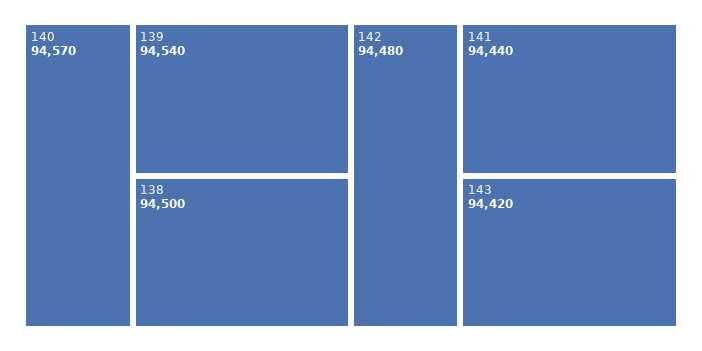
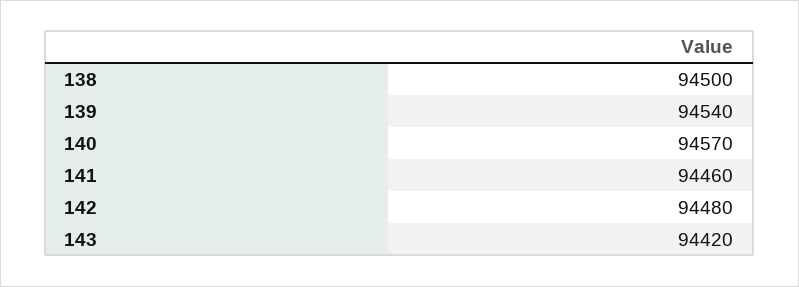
  {
    "140": 94570,
    "139": 94540,
    "138": 94500,
    "142": 94480,
-   "141": 94440,
+   "141": 94460,
    "143": 94420
  }

